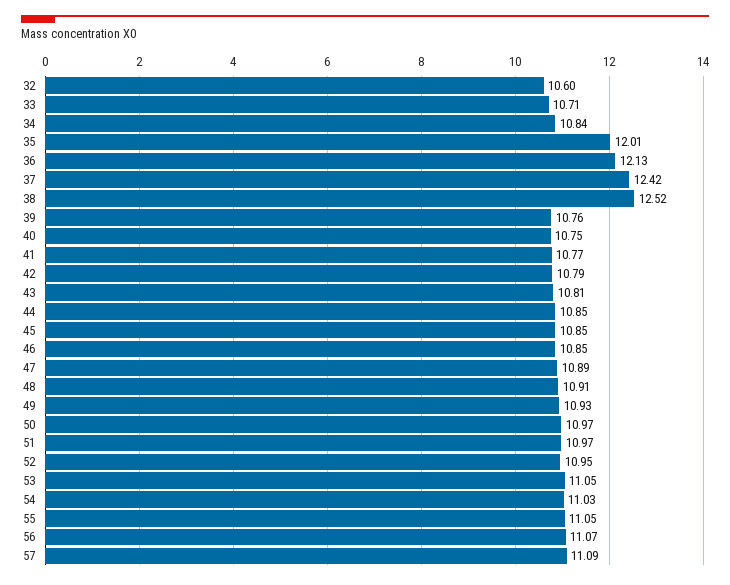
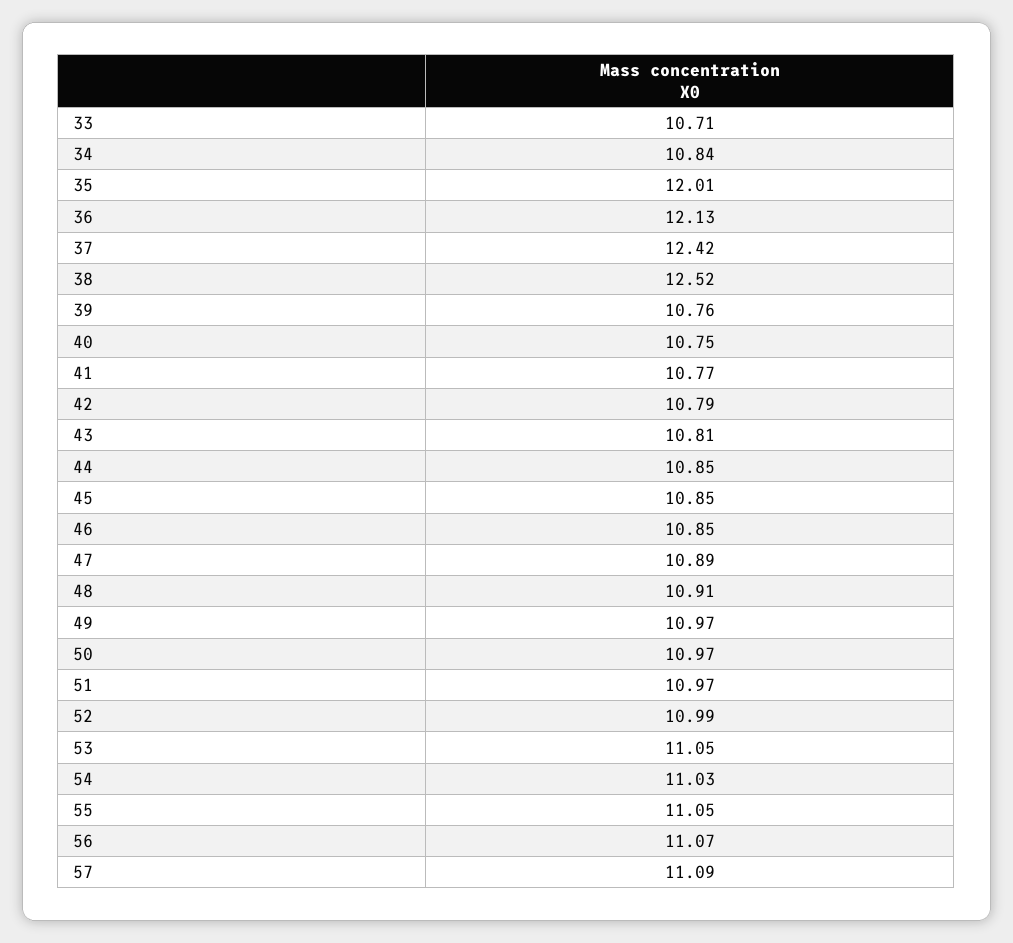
  {
-   "32": 10.6,
    "33": 10.71,
    "34": 10.84,
    "35": 12.01,
    "36": 12.13,
    "37": 12.42,
    "38": 12.52,
    "39": 10.76,
    "40": 10.75,
    "41": 10.77,
    "42": 10.79,
    "43": 10.81,
    "44": 10.85,
    "45": 10.85,
    "46": 10.85,
    "47": 10.89,
    "48": 10.91,
-   "49": 10.93,
+   "49": 10.97,
    "50": 10.97,
    "51": 10.97,
-   "52": 10.95,
+   "52": 10.99,
    "53": 11.05,
    "54": 11.03,
    "55": 11.05,
    "56": 11.07,
    "57": 11.09
  }

